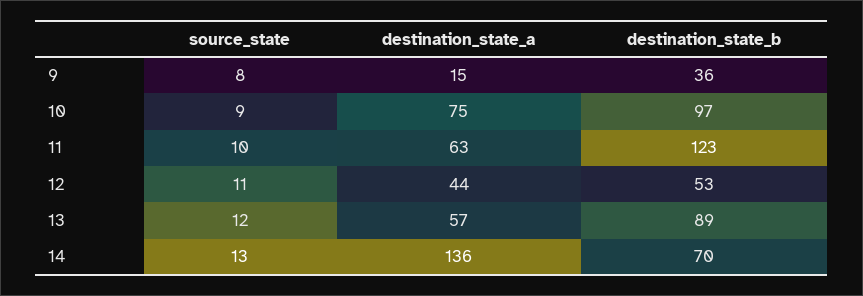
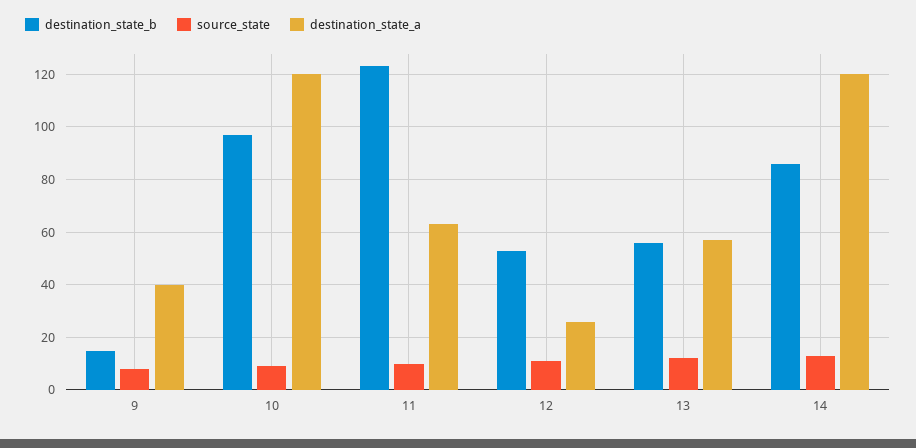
  {
    "source_state": {
      "9": 8,
      "10": 9,
      "11": 10,
      "12": 11,
      "13": 12,
      "14": 13
    },
    "destination_state_a": {
-     "9": 15,
+     "9": 40,
-     "10": 75,
+     "10": 120,
      "11": 63,
-     "12": 44,
+     "12": 25,
      "13": 57,
-     "14": 136
+     "14": 120
    },
    "destination_state_b": {
-     "9": 36,
+     "9": 15,
      "10": 97,
      "11": 123,
      "12": 53,
-     "13": 89,
+     "13": 55,
-     "14": 70
+     "14": 85
    }
  }

